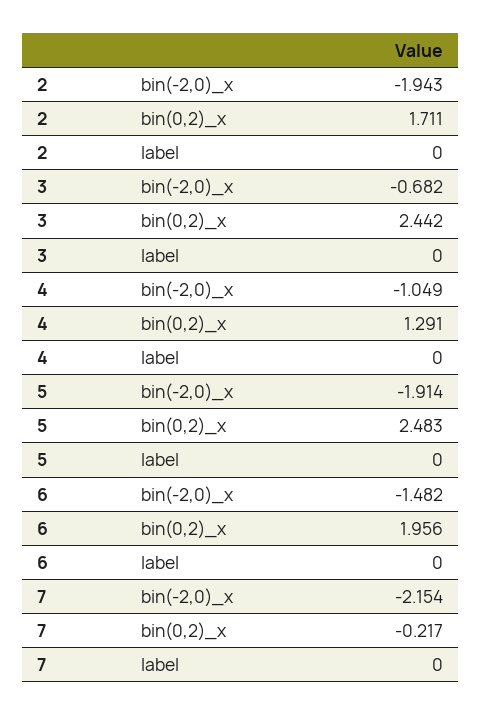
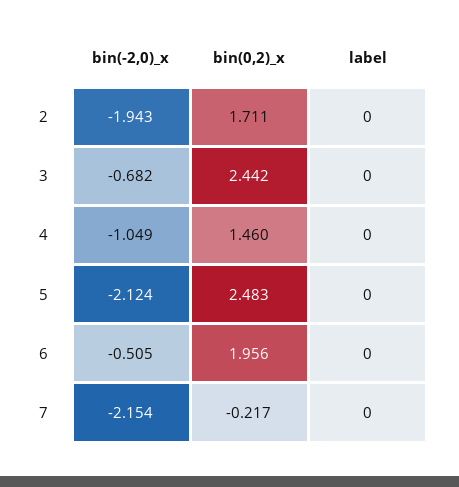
  {
    "2": {
      "bin(-2,0)_x": -1.943,
      "bin(0,2)_x": 1.711,
      "label": 0
    },
    "3": {
      "bin(-2,0)_x": -0.682,
      "bin(0,2)_x": 2.442,
      "label": 0
    },
    "4": {
      "bin(-2,0)_x": -1.049,
-     "bin(0,2)_x": 1.291,
+     "bin(0,2)_x": 1.46,
      "label": 0
    },
    "5": {
-     "bin(-2,0)_x": -1.914,
+     "bin(-2,0)_x": -2.124,
      "bin(0,2)_x": 2.483,
      "label": 0
    },
    "6": {
-     "bin(-2,0)_x": -1.482,
+     "bin(-2,0)_x": -0.505,
      "bin(0,2)_x": 1.956,
      "label": 0
    },
    "7": {
      "bin(-2,0)_x": -2.154,
      "bin(0,2)_x": -0.217,
      "label": 0
    }
  }

